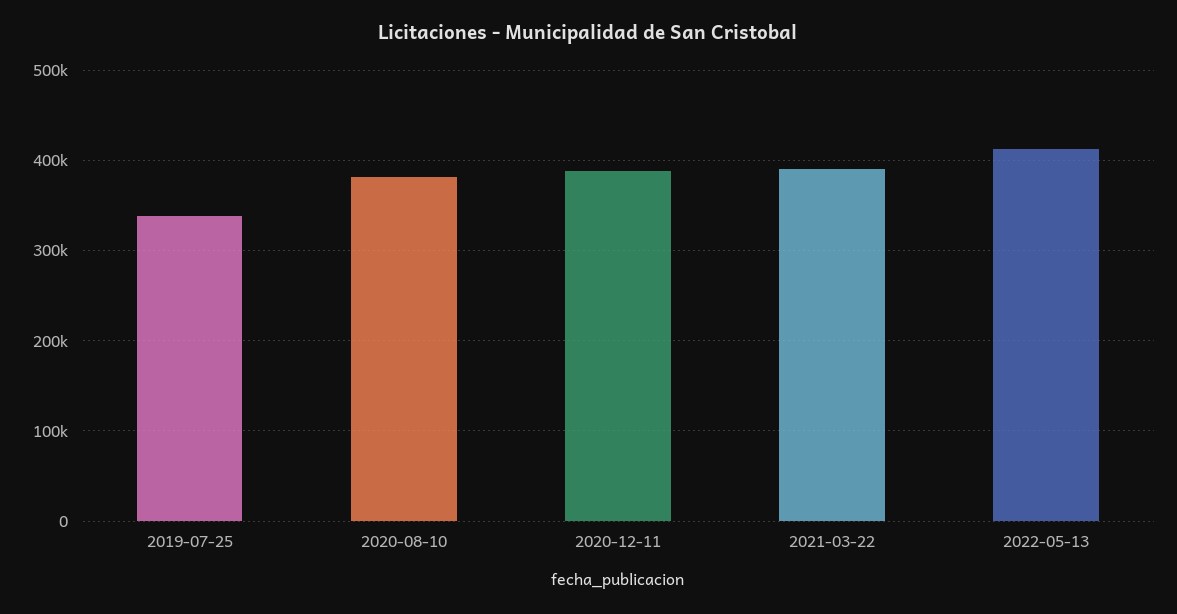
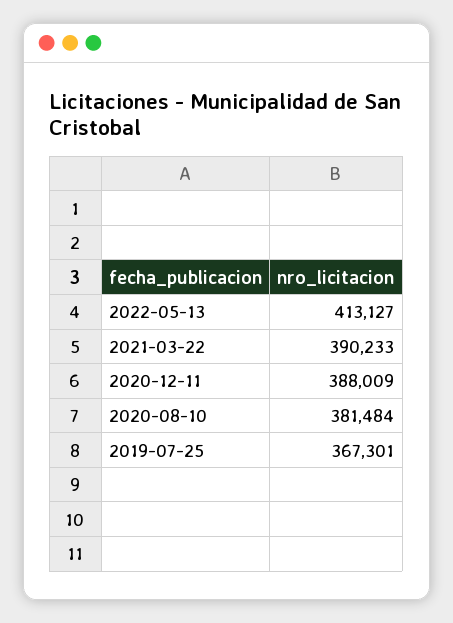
  {
-   "2019-07-25": 340000,
+   "2019-07-25": 367301,
    "2020-08-10": 381484,
    "2020-12-11": 388009,
    "2021-03-22": 390233,
    "2022-05-13": 413127
  }

